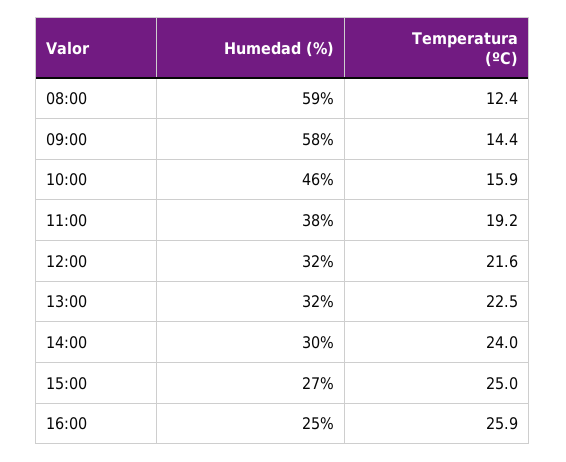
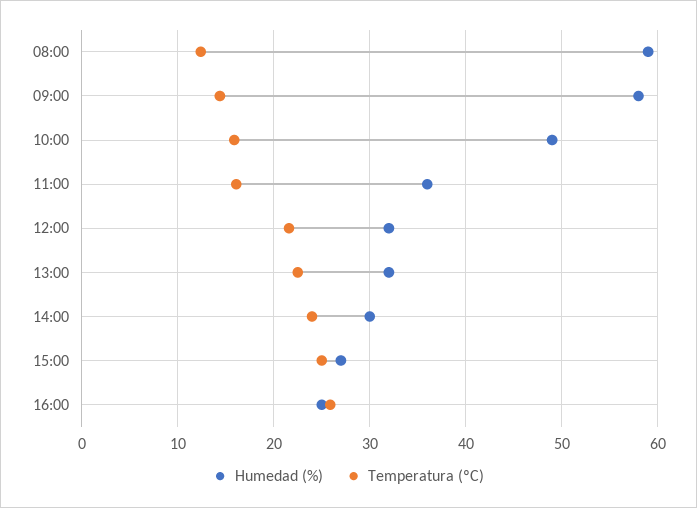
  {
    "Humedad (%)": {
      "08:00": 59,
      "09:00": 58,
-     "10:00": 46,
+     "10:00": 49,
-     "11:00": 38,
+     "11:00": 36,
      "12:00": 32,
      "13:00": 32,
      "14:00": 30,
      "15:00": 27,
      "16:00": 25
    },
    "Temperatura (ºC)": {
      "08:00": 12.4,
      "09:00": 14.4,
      "10:00": 15.9,
-     "11:00": 19.2,
+     "11:00": 16,
      "12:00": 21.6,
      "13:00": 22.5,
      "14:00": 24,
      "15:00": 25,
      "16:00": 25.9
    }
  }

